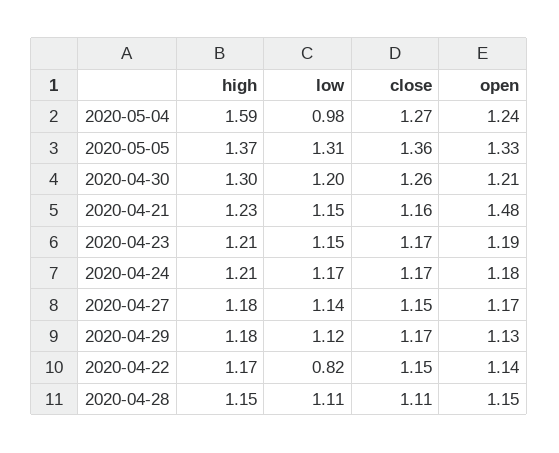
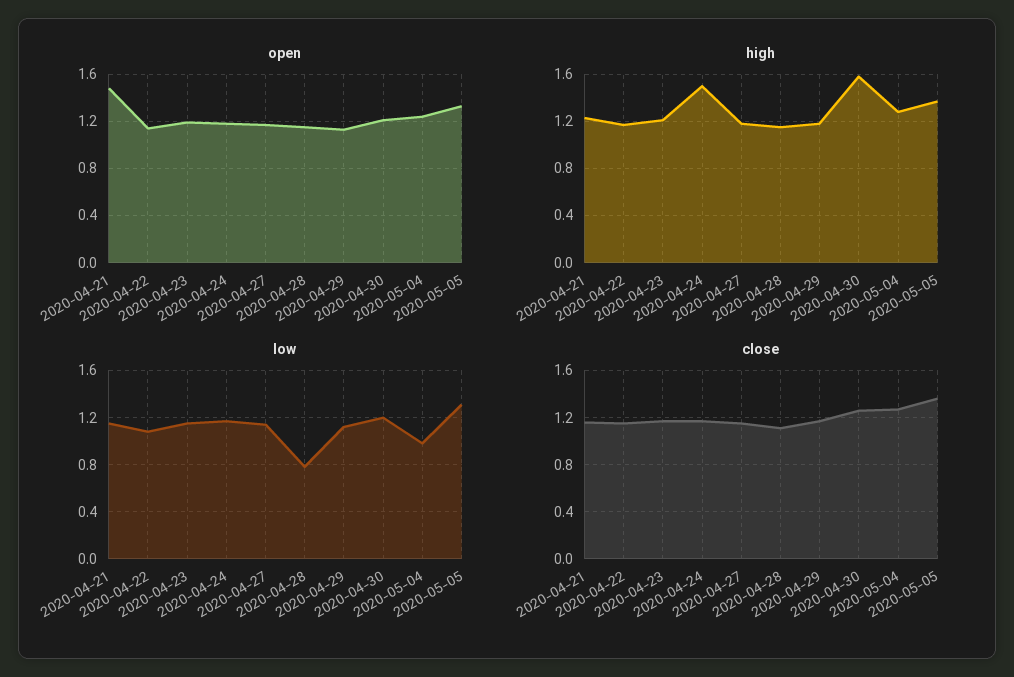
  {
    "high": {
-     "2020-05-04": 1.59,
+     "2020-05-04": 1.3,
      "2020-05-05": 1.37,
-     "2020-04-30": 1.3,
+     "2020-04-30": 1.6,
      "2020-04-21": 1.23,
      "2020-04-23": 1.21,
-     "2020-04-24": 1.21,
+     "2020-04-24": 1.5,
      "2020-04-27": 1.18,
      "2020-04-29": 1.18,
      "2020-04-22": 1.17,
      "2020-04-28": 1.15
    },
    "low": {
      "2020-05-04": 0.98,
      "2020-05-05": 1.31,
      "2020-04-30": 1.2,
      "2020-04-21": 1.15,
      "2020-04-23": 1.15,
      "2020-04-24": 1.17,
      "2020-04-27": 1.14,
      "2020-04-29": 1.12,
-     "2020-04-22": 0.82,
+     "2020-04-22": 1.1,
-     "2020-04-28": 1.11
+     "2020-04-28": 0.8
    },
    "close": {
      "2020-05-04": 1.27,
      "2020-05-05": 1.36,
      "2020-04-30": 1.26,
      "2020-04-21": 1.16,
      "2020-04-23": 1.17,
      "2020-04-24": 1.17,
      "2020-04-27": 1.15,
      "2020-04-29": 1.17,
      "2020-04-22": 1.15,
      "2020-04-28": 1.11
    },
    "open": {
      "2020-05-04": 1.24,
      "2020-05-05": 1.33,
      "2020-04-30": 1.21,
      "2020-04-21": 1.48,
      "2020-04-23": 1.19,
      "2020-04-24": 1.18,
      "2020-04-27": 1.17,
      "2020-04-29": 1.13,
      "2020-04-22": 1.14,
      "2020-04-28": 1.15
    }
  }

